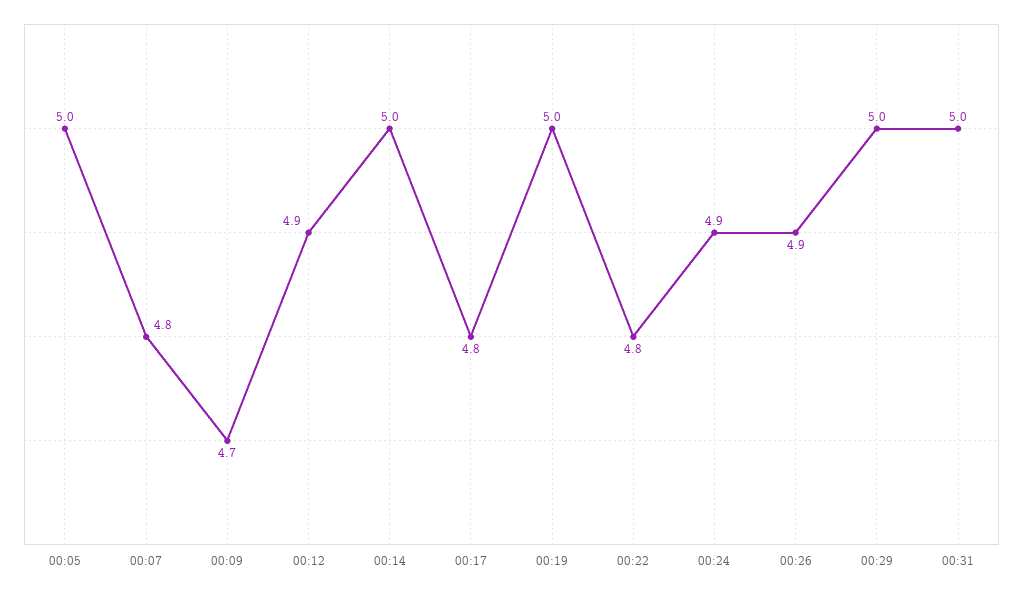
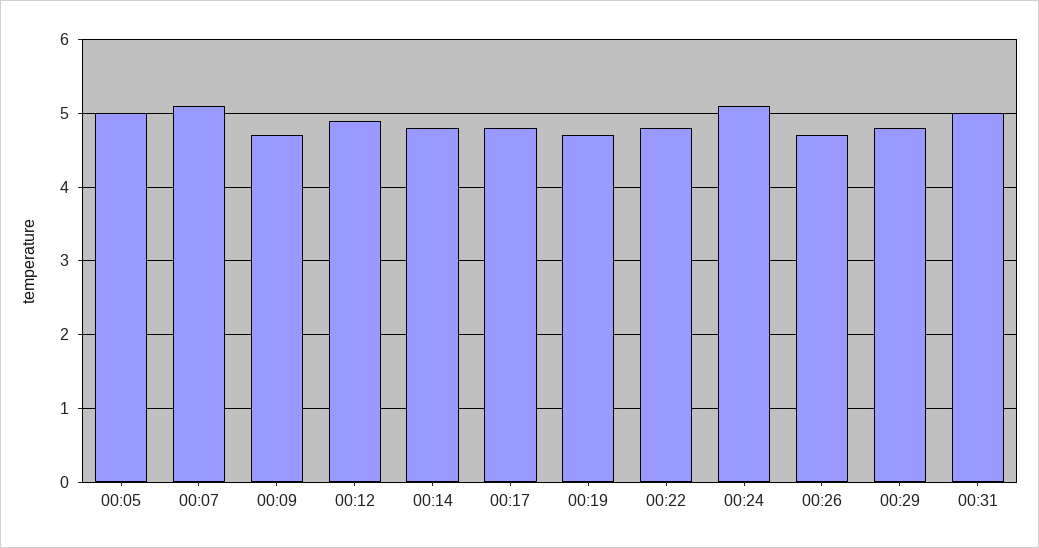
  {
    "00:05": 5,
-   "00:07": 4.8,
+   "00:07": 5.1,
    "00:09": 4.7,
    "00:12": 4.9,
-   "00:14": 5,
+   "00:14": 4.8,
    "00:17": 4.8,
-   "00:19": 5,
+   "00:19": 4.7,
    "00:22": 4.8,
-   "00:24": 4.9,
+   "00:24": 5.1,
-   "00:26": 4.9,
+   "00:26": 4.7,
-   "00:29": 5,
+   "00:29": 4.8,
    "00:31": 5
  }

